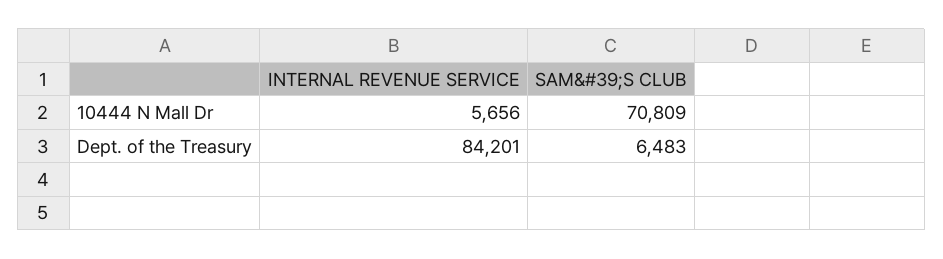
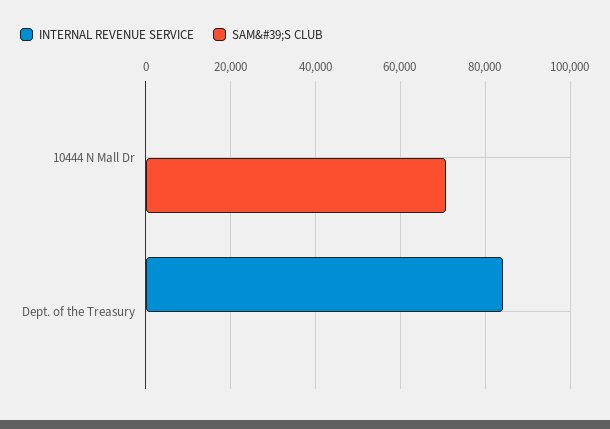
  {
    "INTERNAL REVENUE SERVICE": {
-     "10444 N Mall Dr": 5656,
+     "10444 N Mall Dr": 0,
      "Dept. of the Treasury": 84201
    },
    "SAM&#39;S CLUB": {
      "10444 N Mall Dr": 70809,
-     "Dept. of the Treasury": 6483
+     "Dept. of the Treasury": 0
    }
  }

